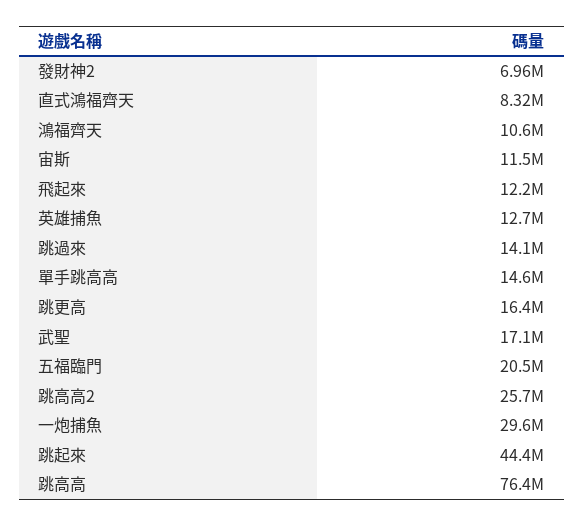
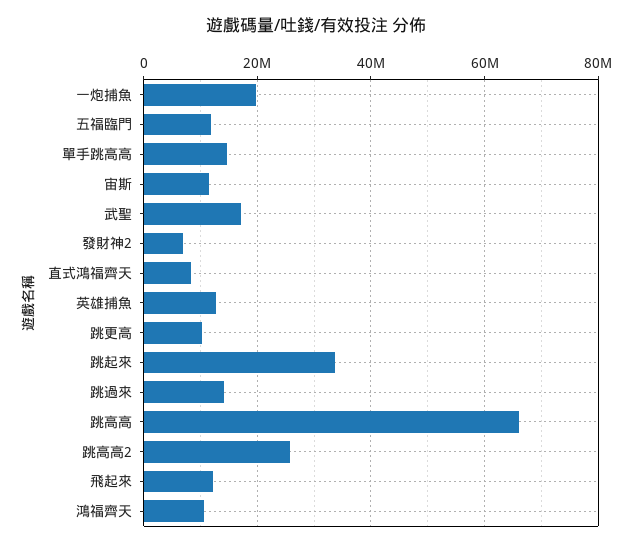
  {
    "發財神2": 6960000,
    "直式鴻福齊天": 8320000,
    "鴻福齊天": 10600000,
    "宙斯": 11500000,
    "飛起來": 12200000,
    "英雄捕魚": 12700000,
    "跳過來": 14100000,
    "單手跳高高": 14600000,
-   "跳更高": 16400000,
+   "跳更高": 10000000,
    "武聖": 17100000,
-   "五福臨門": 20500000,
+   "五福臨門": 12000000,
    "跳高高2": 25700000,
-   "一炮捕魚": 29600000,
+   "一炮捕魚": 20000000,
-   "跳起來": 44400000,
+   "跳起來": 34000000,
-   "跳高高": 76400000
+   "跳高高": 66000000
  }

